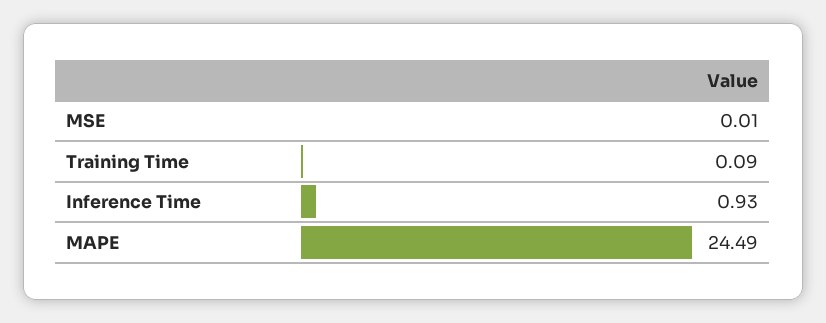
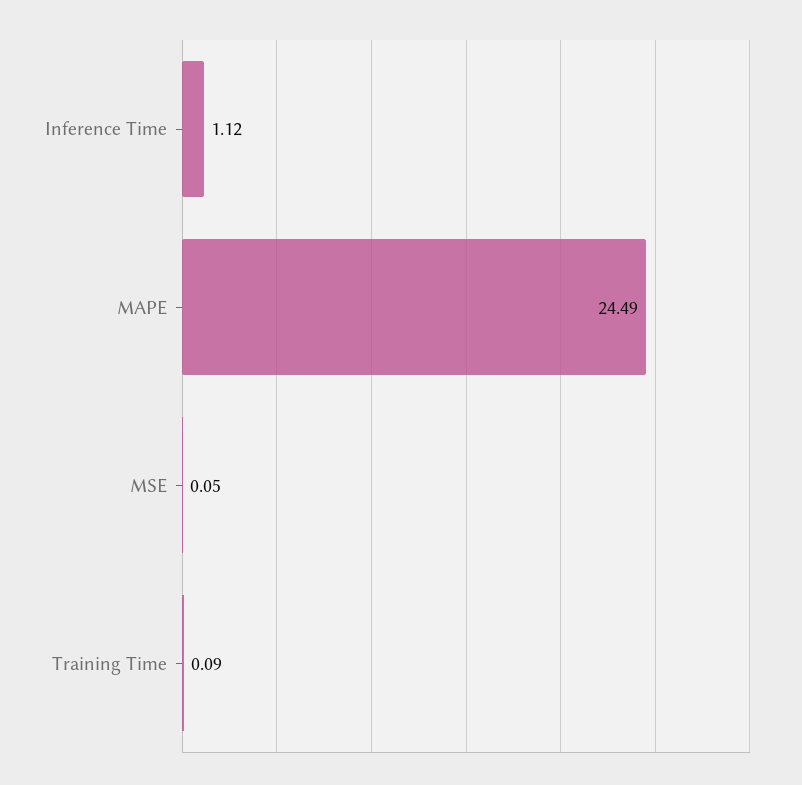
  {
-   "MSE": 0.01,
+   "MSE": 0.05,
    "Training Time": 0.09,
-   "Inference Time": 0.93,
+   "Inference Time": 1.12,
    "MAPE": 24.49
  }

